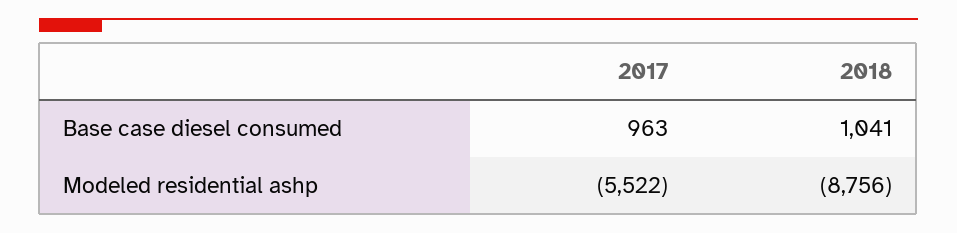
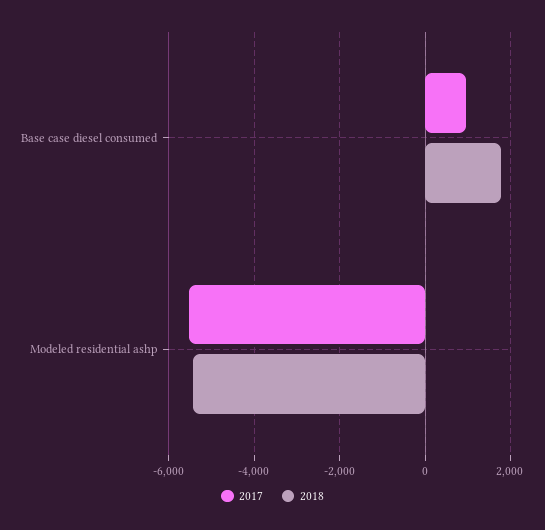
  {
    "2017": {
      "Base case diesel consumed": 963,
      "Modeled residential ashp": -5522
    },
    "2018": {
-     "Base case diesel consumed": 1041,
+     "Base case diesel consumed": 1800,
-     "Modeled residential ashp": -8756
+     "Modeled residential ashp": -5400
    }
  }

